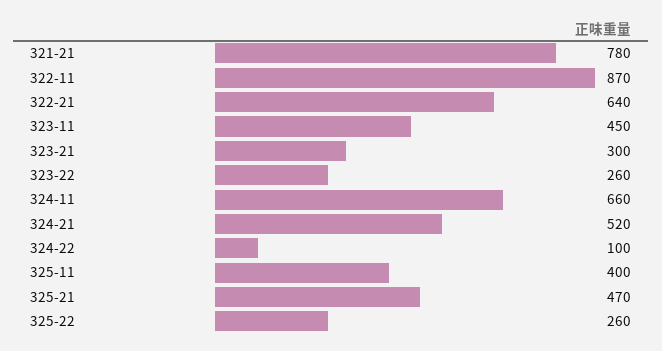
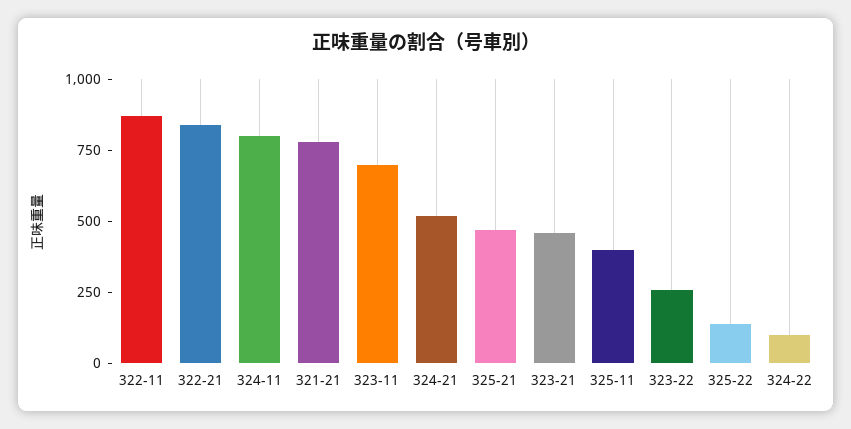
  {
    "321-21": 780,
    "322-11": 870,
-   "322-21": 640,
+   "322-21": 850,
-   "323-11": 450,
+   "323-11": 700,
-   "323-21": 300,
+   "323-21": 450,
    "323-22": 260,
-   "324-11": 660,
+   "324-11": 800,
    "324-21": 520,
    "324-22": 100,
    "325-11": 400,
    "325-21": 470,
-   "325-22": 260
+   "325-22": 150
  }

